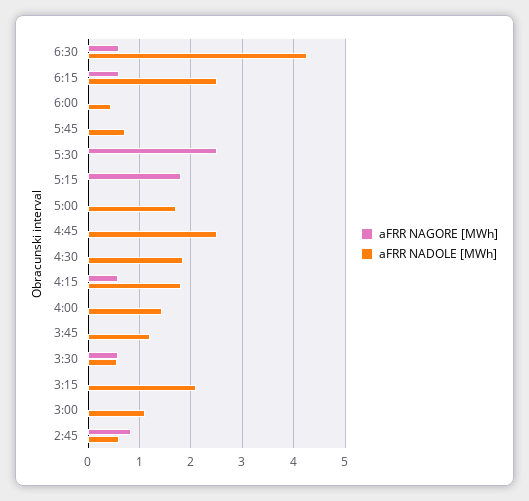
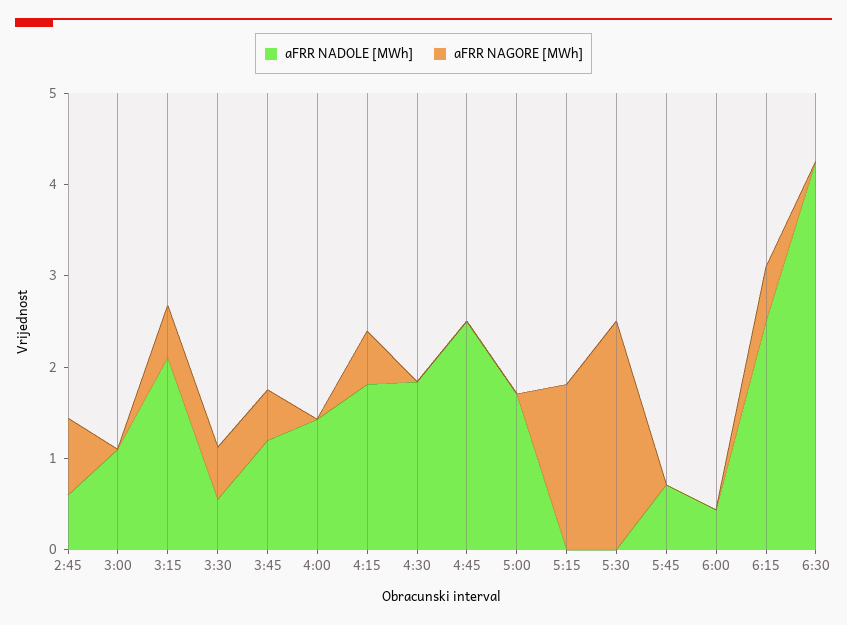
  {
    "aFRR NAGORE [MWh]": {
-     "6:30": 0.6,
+     "6:30": 0,
      "6:15": 0.6,
      "6:00": 0,
      "5:45": 0,
      "5:30": 2.6,
      "5:15": 1.8,
      "5:00": 0,
      "4:45": 0,
      "4:30": 0,
      "4:15": 0.6,
      "4:00": 0,
-     "3:45": 0,
+     "3:45": 0.6,
      "3:30": 0.6,
-     "3:15": 0,
+     "3:15": 0.6,
      "3:00": 0,
      "2:45": 0.8
    },
    "aFRR NADOLE [MWh]": {
      "6:30": 4.2,
      "6:15": 2.6,
      "6:00": 0.4,
      "5:45": 0.8,
      "5:30": 0,
      "5:15": 0,
      "5:00": 1.8,
      "4:45": 2.6,
      "4:30": 1.8,
      "4:15": 1.8,
      "4:00": 1.4,
      "3:45": 1.2,
      "3:30": 0.6,
      "3:15": 2.2,
      "3:00": 1.2,
      "2:45": 0.6
    }
  }

